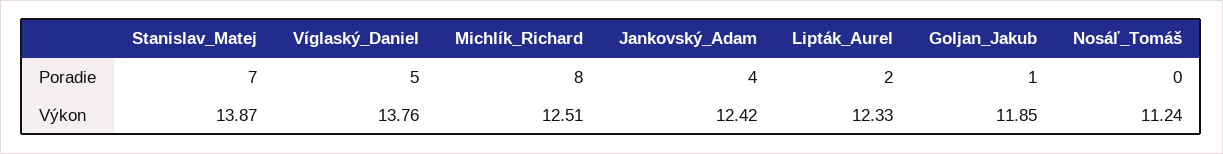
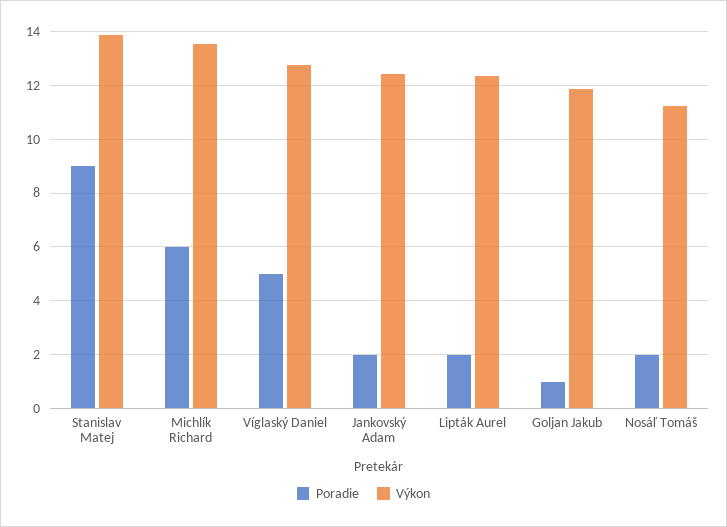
  {
    "Poradie": {
-     "Stanislav_Matej": 7,
+     "Stanislav_Matej": 9,
      "Víglaský_Daniel": 5,
-     "Michlík_Richard": 8,
+     "Michlík_Richard": 6,
-     "Jankovský_Adam": 4,
+     "Jankovský_Adam": 2,
      "Lipták_Aurel": 2,
      "Goljan_Jakub": 1,
-     "Nosáľ_Tomáš": 0
+     "Nosáľ_Tomáš": 2
    },
    "Výkon": {
      "Stanislav_Matej": 13.87,
-     "Víglaský_Daniel": 13.76,
+     "Víglaský_Daniel": 12.75,
-     "Michlík_Richard": 12.51,
+     "Michlík_Richard": 13.5,
      "Jankovský_Adam": 12.42,
      "Lipták_Aurel": 12.33,
      "Goljan_Jakub": 11.85,
      "Nosáľ_Tomáš": 11.24
    }
  }

